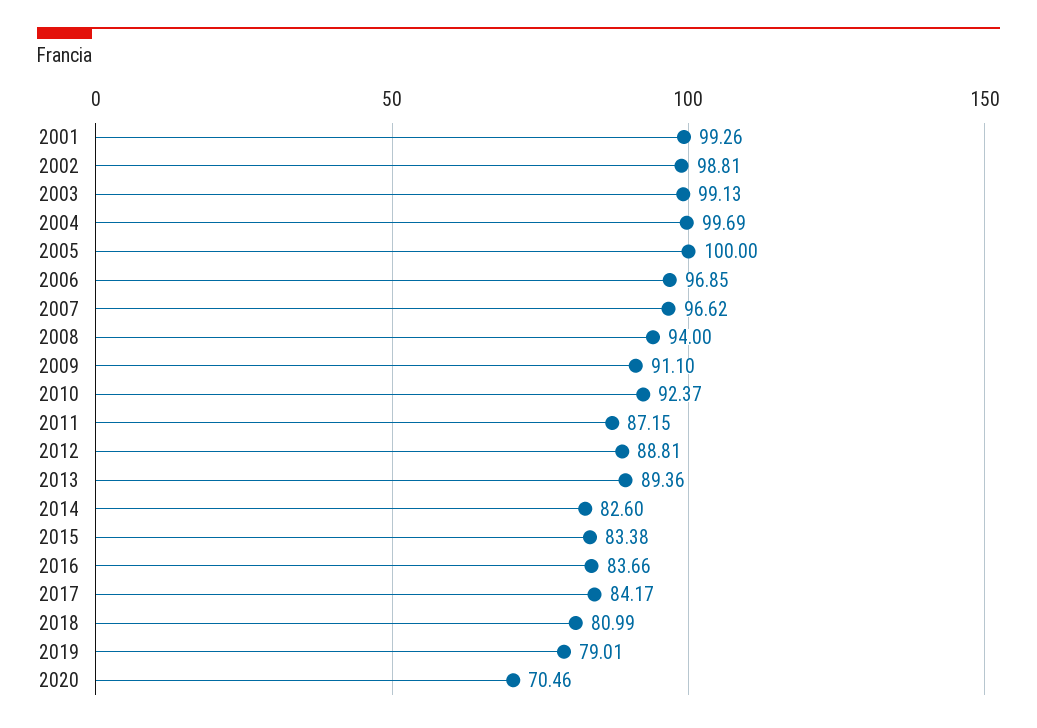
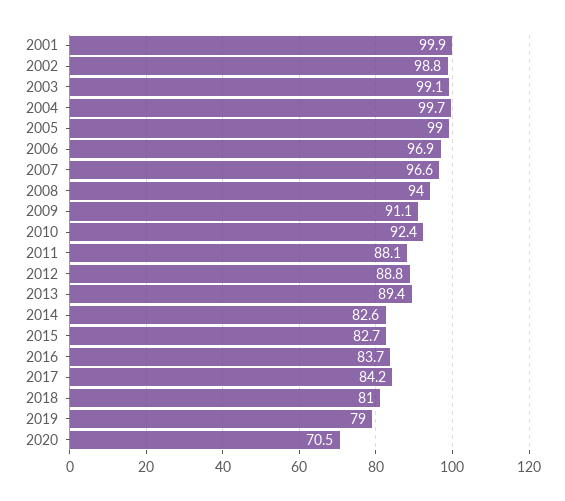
  {
-   "2001": 99.26,
+   "2001": 99.9,
    "2002": 98.81,
    "2003": 99.13,
    "2004": 99.69,
-   "2005": 100,
+   "2005": 99,
    "2006": 96.85,
    "2007": 96.62,
    "2008": 94,
    "2009": 91.1,
    "2010": 92.37,
-   "2011": 87.15,
+   "2011": 88.1,
    "2012": 88.81,
    "2013": 89.36,
    "2014": 82.6,
-   "2015": 83.38,
+   "2015": 82.7,
    "2016": 83.66,
    "2017": 84.17,
    "2018": 80.99,
    "2019": 79.01,
    "2020": 70.46
  }

